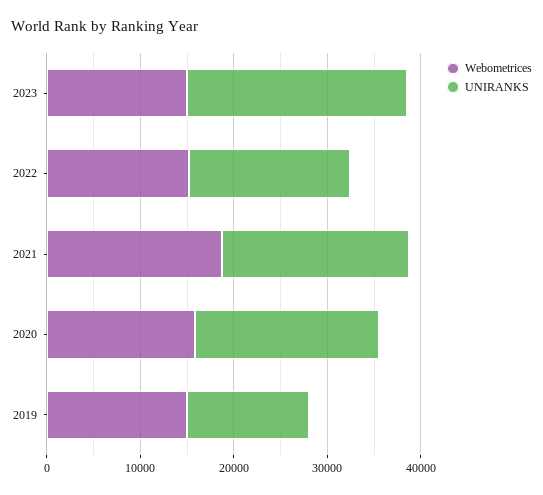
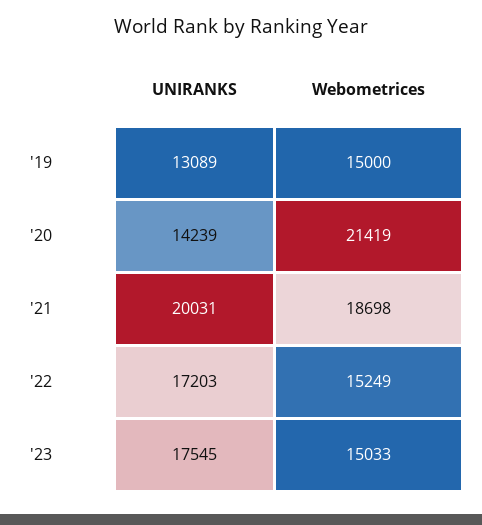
  {
    "Webometrices": {
      "2023": 15033,
      "2022": 15249,
      "2021": 18698,
-     "2020": 16000,
+     "2020": 21419,
      "2019": 15000
    },
    "UNIRANKS": {
-     "2023": 24000,
+     "2023": 17545,
      "2022": 17203,
      "2021": 20031,
-     "2020": 20000,
+     "2020": 14239,
      "2019": 13089
    }
  }

